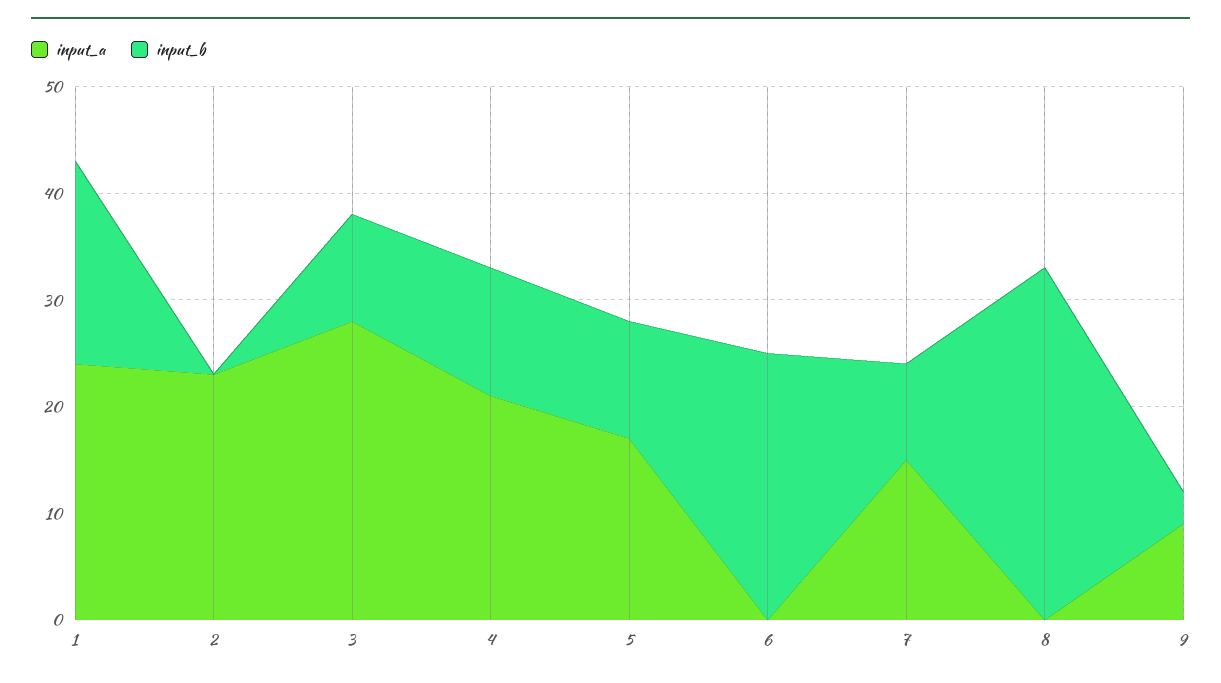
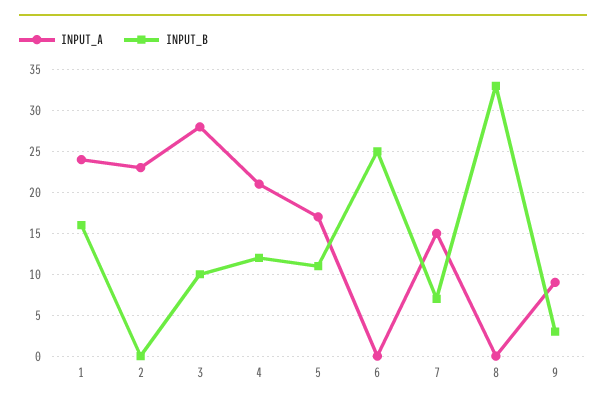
  {
    "input_a": {
      "1": 24,
      "2": 23,
      "3": 28,
      "4": 21,
      "5": 17,
      "6": 0,
      "7": 15,
      "8": 0,
      "9": 9
    },
    "input_b": {
-     "1": 19,
+     "1": 16,
      "2": 0,
      "3": 10,
      "4": 12,
      "5": 11,
      "6": 25,
-     "7": 9,
+     "7": 7,
      "8": 33,
      "9": 3
    }
  }

